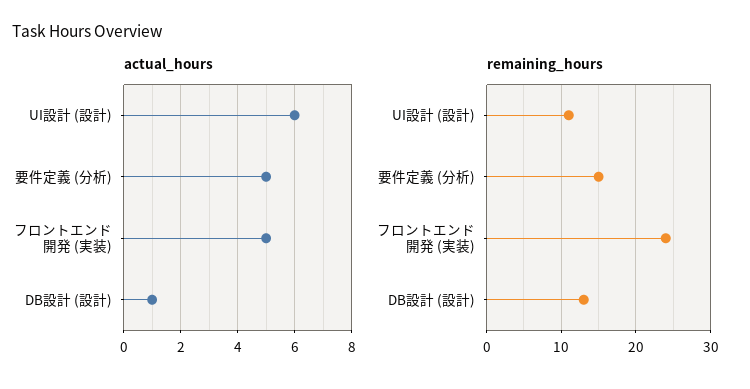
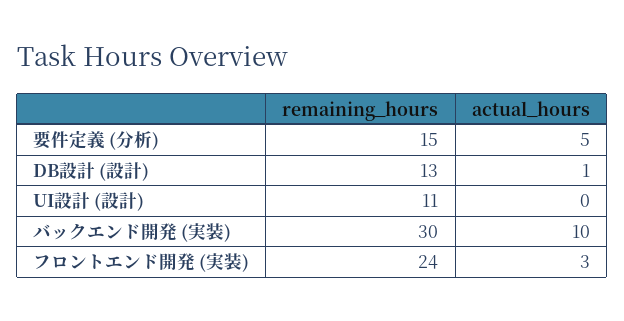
  {
    "actual_hours": {
-     "UI設計 (設計)": 6,
+     "UI設計 (設計)": 0,
      "要件定義 (分析)": 5,
-     "フロントエンド開発 (実装)": 5,
+     "フロントエンド開発 (実装)": 3,
-     "DB設計 (設計)": 1
+     "DB設計 (設計)": 1,
+     "バックエンド開発 (実装)": 10
    },
    "remaining_hours": {
      "UI設計 (設計)": 11,
      "要件定義 (分析)": 15,
      "フロントエンド開発 (実装)": 24,
-     "DB設計 (設計)": 13
+     "DB設計 (設計)": 13,
+     "バックエンド開発 (実装)": 30
    }
  }

